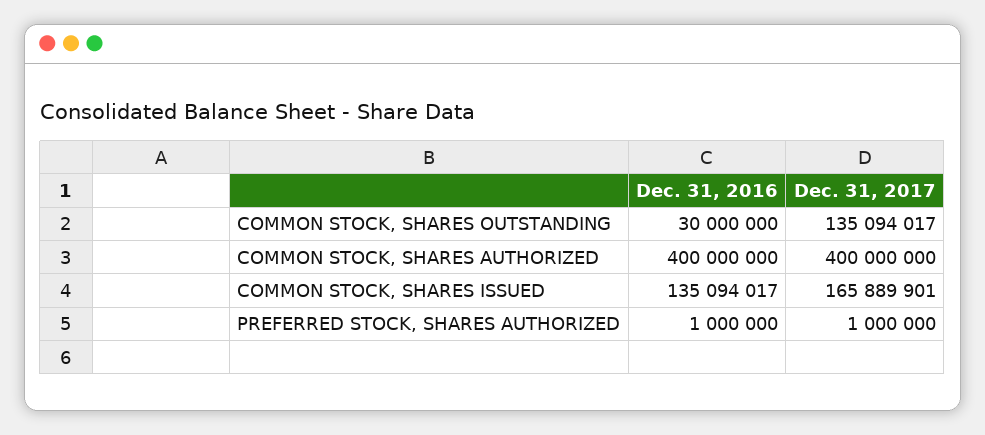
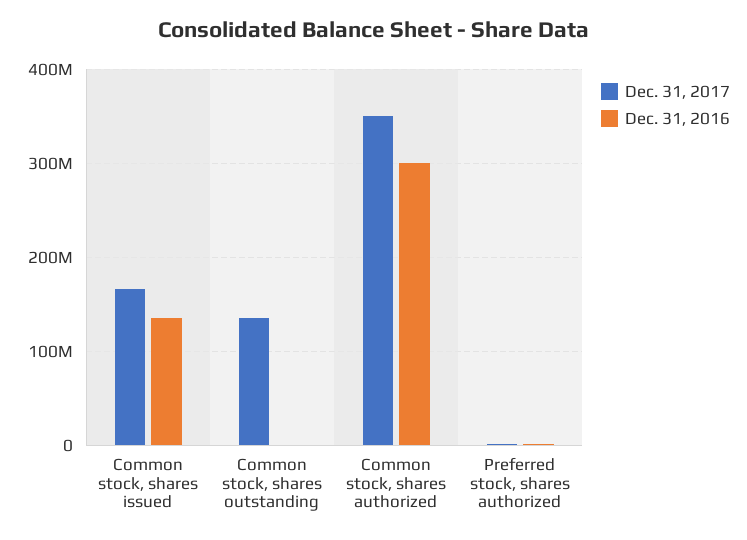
  {
    "Dec. 31, 2016": {
-     "COMMON STOCK, SHARES OUTSTANDING": 30000000,
+     "COMMON STOCK, SHARES OUTSTANDING": 0,
-     "COMMON STOCK, SHARES AUTHORIZED": 400000000,
+     "COMMON STOCK, SHARES AUTHORIZED": 300000000,
      "COMMON STOCK, SHARES ISSUED": 135094017,
      "PREFERRED STOCK, SHARES AUTHORIZED": 1000000
    },
    "Dec. 31, 2017": {
      "COMMON STOCK, SHARES OUTSTANDING": 135094017,
-     "COMMON STOCK, SHARES AUTHORIZED": 400000000,
+     "COMMON STOCK, SHARES AUTHORIZED": 350000000,
      "COMMON STOCK, SHARES ISSUED": 165889901,
      "PREFERRED STOCK, SHARES AUTHORIZED": 1000000
    }
  }

